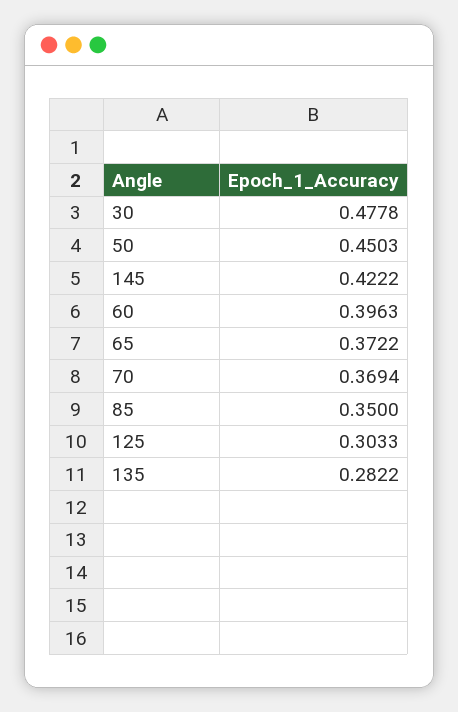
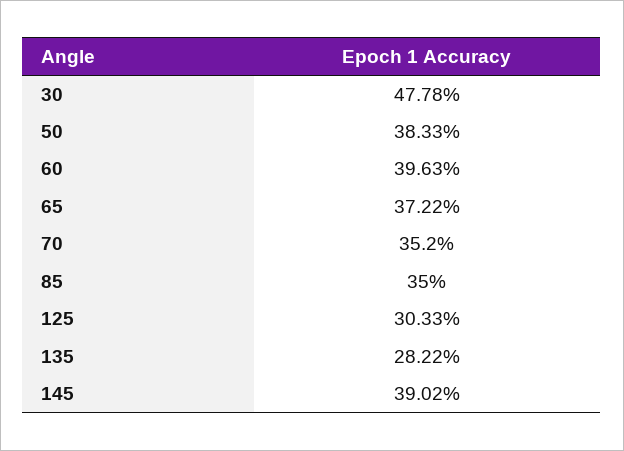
  {
    "30": 0.4778,
-   "50": 0.4503,
+   "50": 0.3833,
-   "145": 0.4222,
+   "145": 0.3902,
    "60": 0.3963,
    "65": 0.3722,
-   "70": 0.3694,
+   "70": 0.352,
    "85": 0.35,
    "125": 0.3033,
    "135": 0.2822
  }

